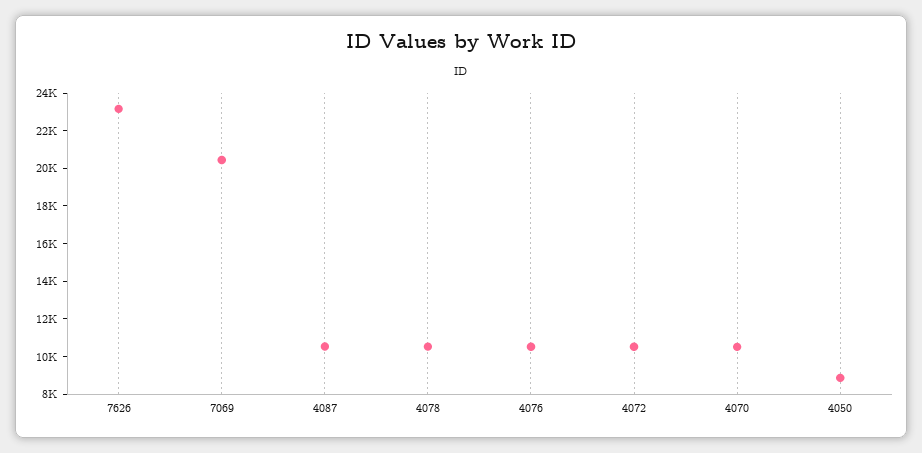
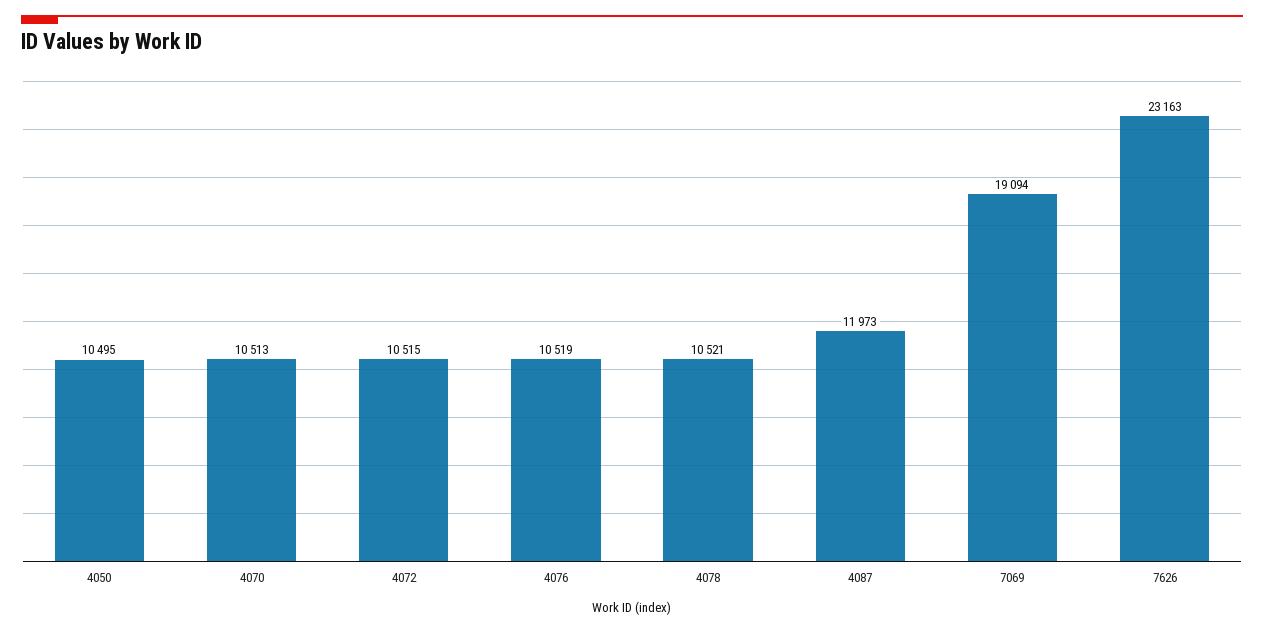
  {
    "7626": 23163,
-   "7069": 20500,
+   "7069": 19094,
-   "4087": 10500,
+   "4087": 11973,
    "4078": 10521,
    "4076": 10519,
    "4072": 10515,
    "4070": 10513,
-   "4050": 9000
+   "4050": 10495
  }

